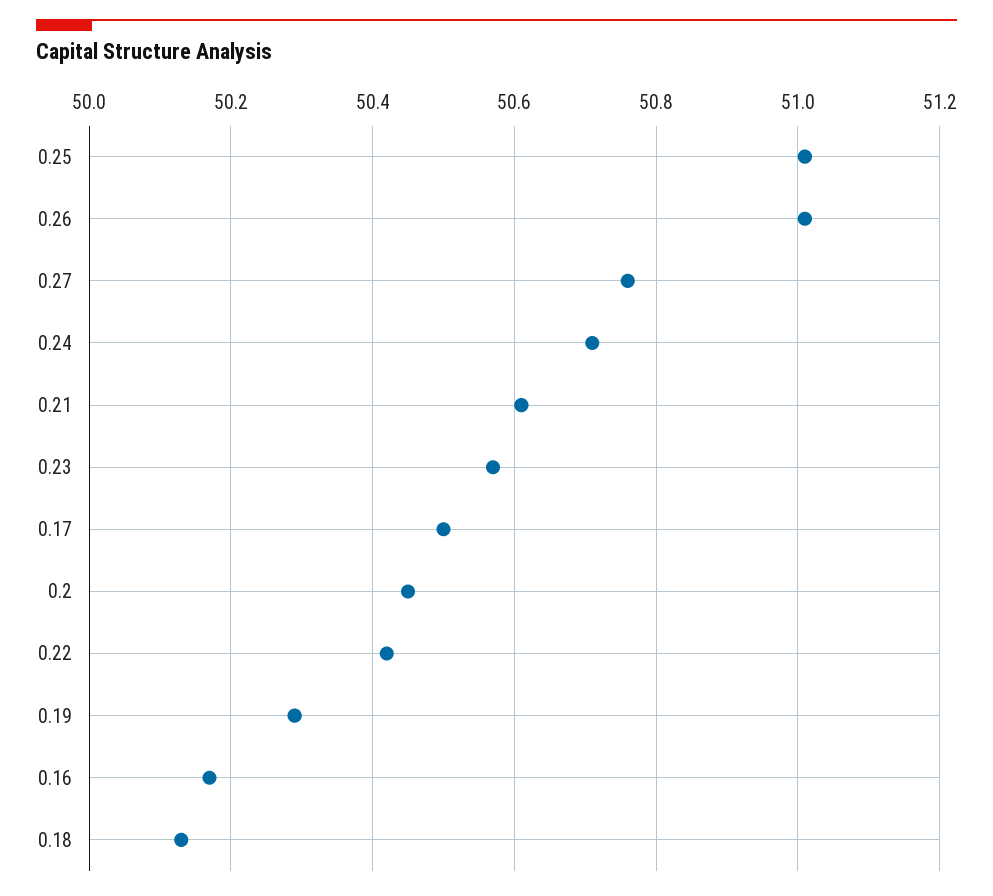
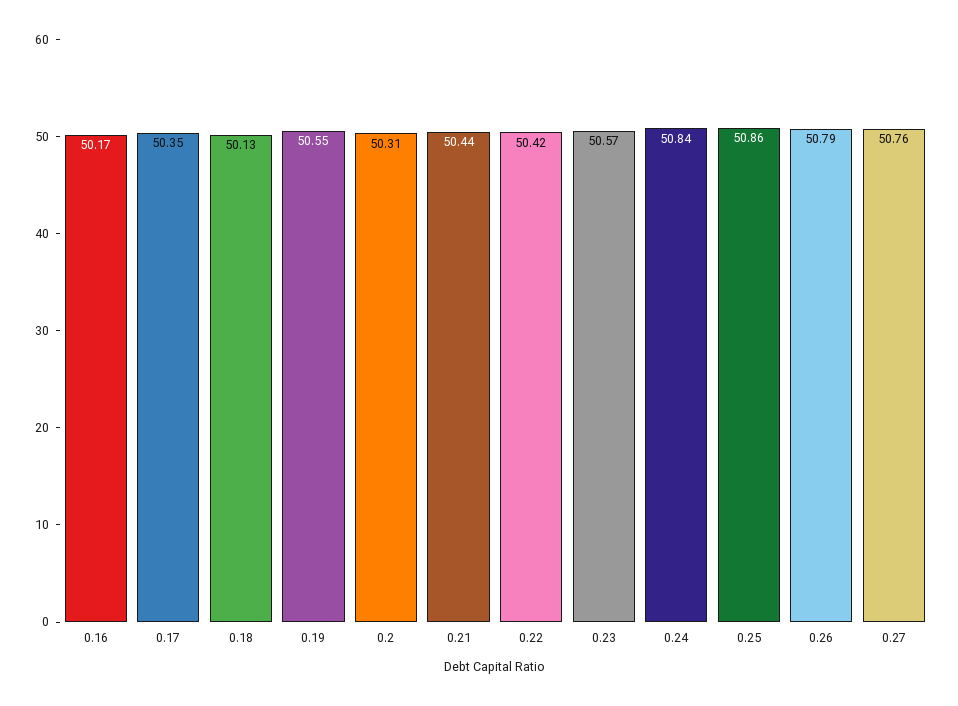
  {
-   "0.25": 51,
+   "0.25": 50.86,
-   "0.26": 51,
+   "0.26": 50.79,
    "0.27": 50.76,
-   "0.24": 50.7,
+   "0.24": 50.84,
-   "0.21": 50.6,
+   "0.21": 50.44,
    "0.23": 50.57,
-   "0.17": 50.5,
+   "0.17": 50.35,
-   "0.2": 50.45,
+   "0.2": 50.31,
    "0.22": 50.42,
-   "0.19": 50.3,
+   "0.19": 50.55,
    "0.16": 50.17,
    "0.18": 50.13
  }

